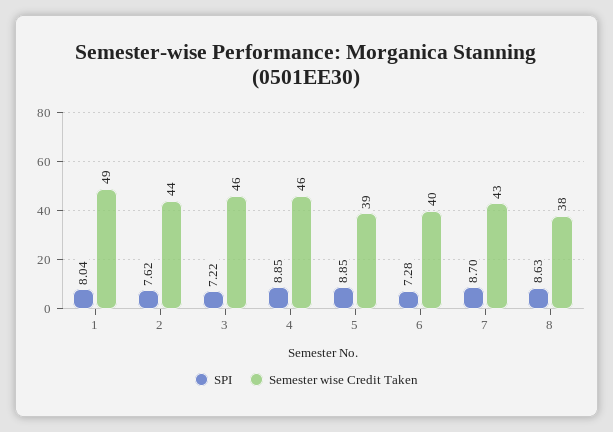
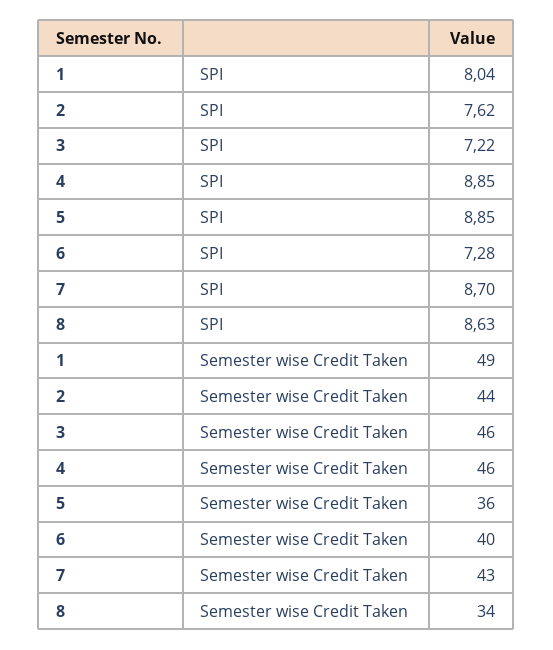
  {
    "SPI": {
      "1": 8.04,
      "2": 7.62,
      "3": 7.22,
      "4": 8.85,
      "5": 8.85,
      "6": 7.28,
      "7": 8.7,
      "8": 8.63
    },
    "Semester wise Credit Taken": {
      "1": 49,
      "2": 44,
      "3": 46,
      "4": 46,
-     "5": 39,
+     "5": 36,
      "6": 40,
      "7": 43,
-     "8": 38
+     "8": 34
    }
  }

